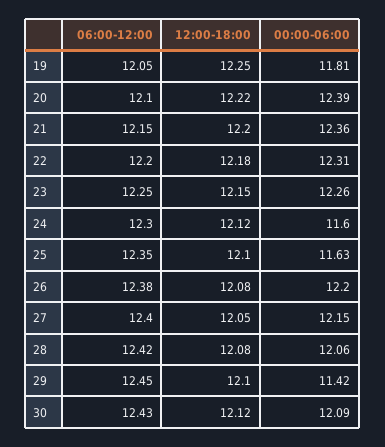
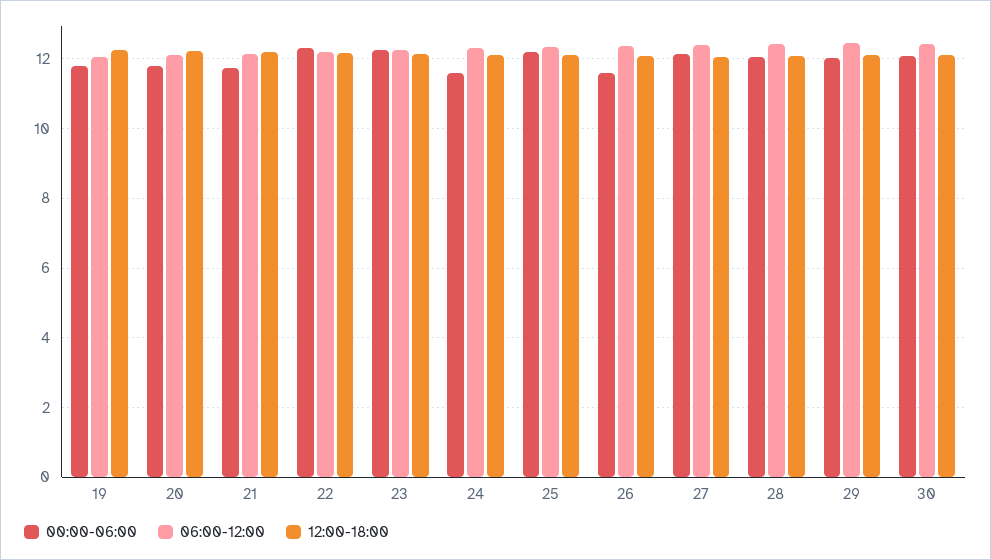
  {
    "06:00-12:00": {
      "19": 12.05,
      "20": 12.1,
      "21": 12.15,
      "22": 12.2,
      "23": 12.25,
      "24": 12.3,
      "25": 12.35,
      "26": 12.38,
      "27": 12.4,
      "28": 12.42,
      "29": 12.45,
      "30": 12.43
    },
    "12:00-18:00": {
      "19": 12.25,
      "20": 12.22,
      "21": 12.2,
      "22": 12.18,
      "23": 12.15,
      "24": 12.12,
      "25": 12.1,
      "26": 12.08,
      "27": 12.05,
      "28": 12.08,
      "29": 12.1,
      "30": 12.12
    },
    "00:00-06:00": {
      "19": 11.81,
-     "20": 12.39,
+     "20": 11.8,
-     "21": 12.36,
+     "21": 11.8,
      "22": 12.31,
      "23": 12.26,
      "24": 11.6,
-     "25": 11.63,
+     "25": 12.2,
-     "26": 12.2,
+     "26": 11.6,
      "27": 12.15,
      "28": 12.06,
-     "29": 11.42,
+     "29": 12,
      "30": 12.09
    }
  }

